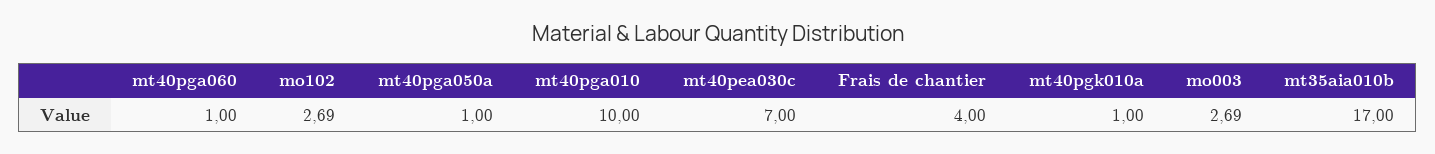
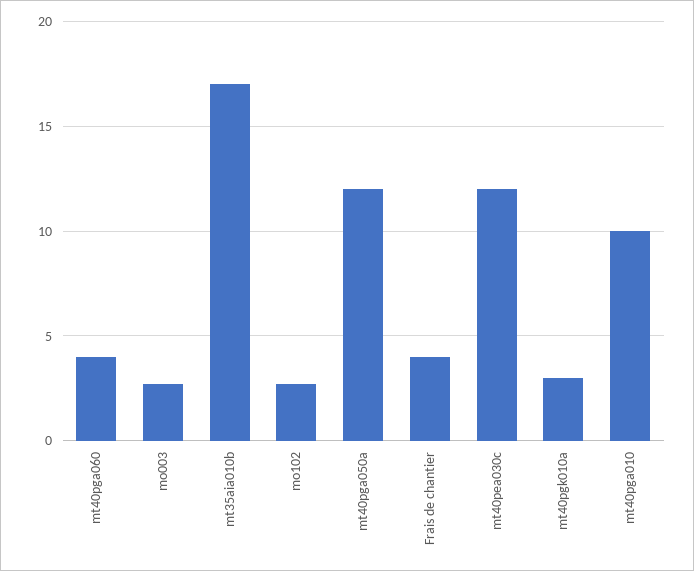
  {
-   "mt40pga060": 1,
+   "mt40pga060": 4,
    "mo102": 2.69,
-   "mt40pga050a": 1,
+   "mt40pga050a": 12,
    "mt40pga010": 10,
-   "mt40pea030c": 7,
+   "mt40pea030c": 12,
    "Frais de chantier": 4,
-   "mt40pgk010a": 1,
+   "mt40pgk010a": 3,
    "mo003": 2.69,
    "mt35aia010b": 17
  }

